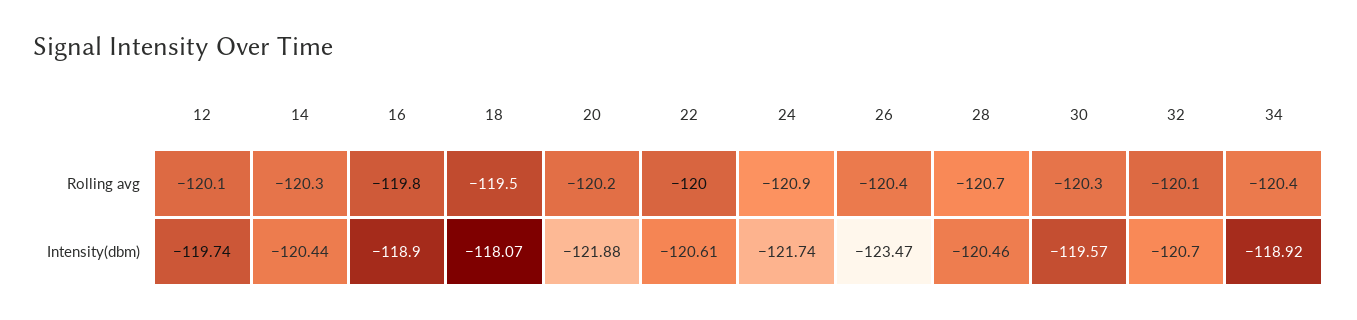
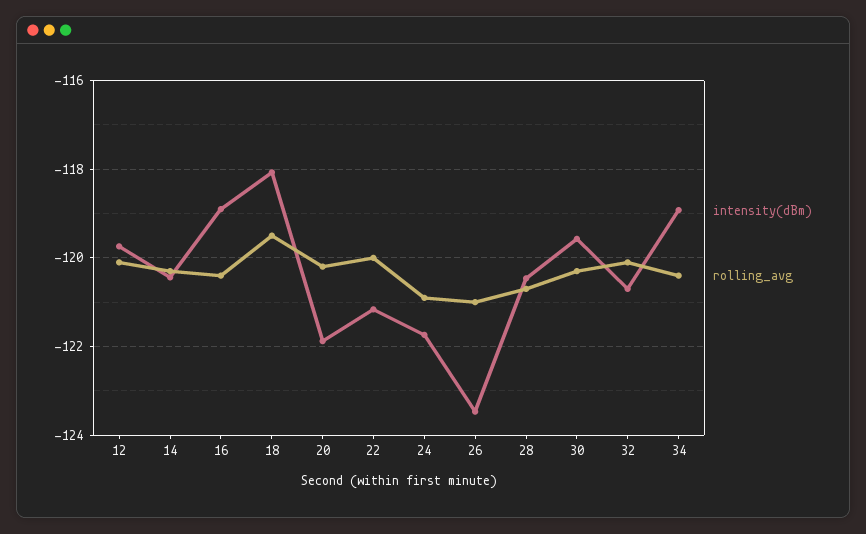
  {
    "Rolling avg": {
      "12": -120.1,
      "14": -120.3,
-     "16": -119.8,
+     "16": -120.4,
      "18": -119.5,
      "20": -120.2,
      "22": -120,
      "24": -120.9,
-     "26": -120.4,
+     "26": -121,
      "28": -120.7,
      "30": -120.3,
      "32": -120.1,
      "34": -120.4
    },
    "Intensity(dbm)": {
      "12": -119.74,
      "14": -120.44,
      "16": -118.9,
      "18": -118.07,
      "20": -121.88,
-     "22": -120.61,
+     "22": -121.2,
      "24": -121.74,
      "26": -123.47,
      "28": -120.46,
      "30": -119.57,
      "32": -120.7,
      "34": -118.92
    }
  }

